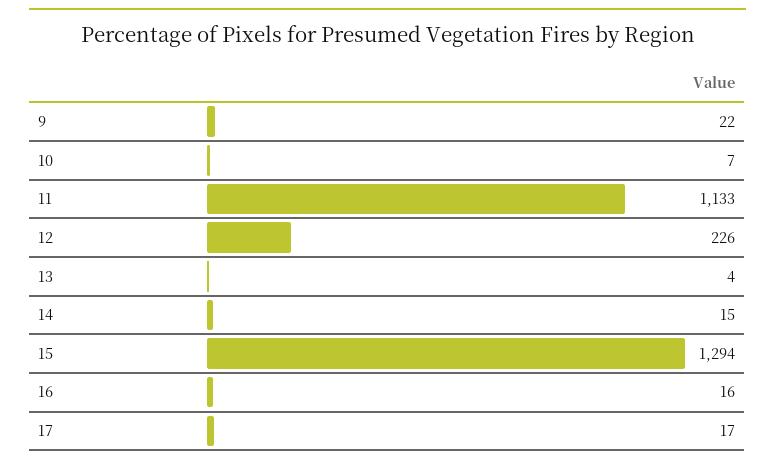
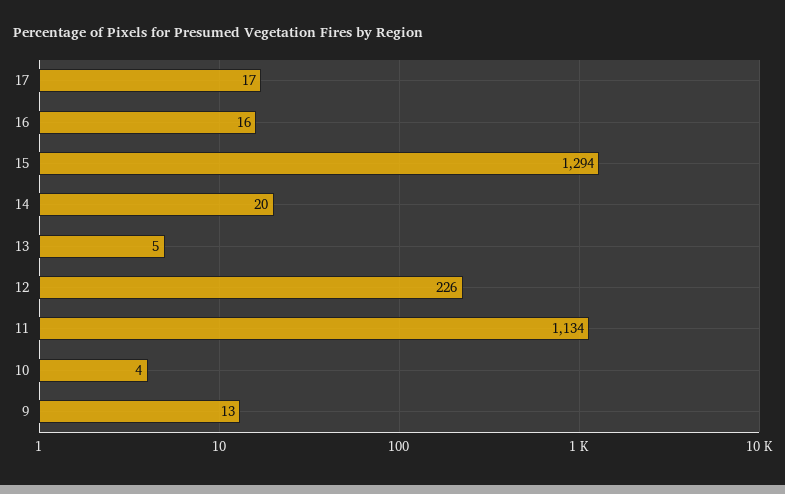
  {
-   "9": 22,
+   "9": 13,
-   "10": 7,
+   "10": 4,
-   "11": 1133,
+   "11": 1134,
    "12": 226,
-   "13": 4,
+   "13": 5,
-   "14": 15,
+   "14": 20,
    "15": 1294,
    "16": 16,
    "17": 17
  }

